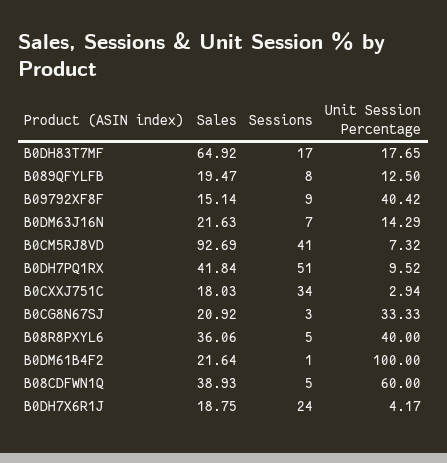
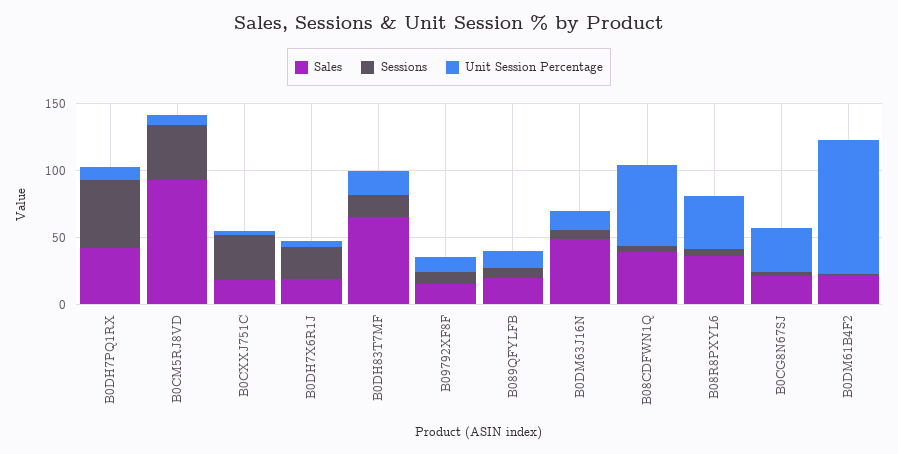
  {
    "Sales": {
      "B0DH83T7MF": 64.92,
      "B089QFYLFB": 19.47,
      "B09792XF8F": 15.14,
-     "B0DM63J16N": 21.63,
+     "B0DM63J16N": 50,
      "B0CM5RJ8VD": 92.69,
      "B0DH7PQ1RX": 41.84,
      "B0CXXJ751C": 18.03,
      "B0CG8N67SJ": 20.92,
      "B08R8PXYL6": 36.06,
      "B0DM61B4F2": 21.64,
      "B08CDFWN1Q": 38.93,
      "B0DH7X6R1J": 18.75
    },
    "Sessions": {
      "B0DH83T7MF": 17,
      "B089QFYLFB": 8,
      "B09792XF8F": 9,
      "B0DM63J16N": 7,
      "B0CM5RJ8VD": 41,
      "B0DH7PQ1RX": 51,
      "B0CXXJ751C": 34,
      "B0CG8N67SJ": 3,
      "B08R8PXYL6": 5,
      "B0DM61B4F2": 1,
      "B08CDFWN1Q": 5,
      "B0DH7X6R1J": 24
    },
    "Unit Session Percentage": {
      "B0DH83T7MF": 17.65,
      "B089QFYLFB": 12.5,
-     "B09792XF8F": 40.42,
+     "B09792XF8F": 10,
      "B0DM63J16N": 14.29,
      "B0CM5RJ8VD": 7.32,
      "B0DH7PQ1RX": 9.52,
      "B0CXXJ751C": 2.94,
      "B0CG8N67SJ": 33.33,
      "B08R8PXYL6": 40,
      "B0DM61B4F2": 100,
      "B08CDFWN1Q": 60,
      "B0DH7X6R1J": 4.17
    }
  }

